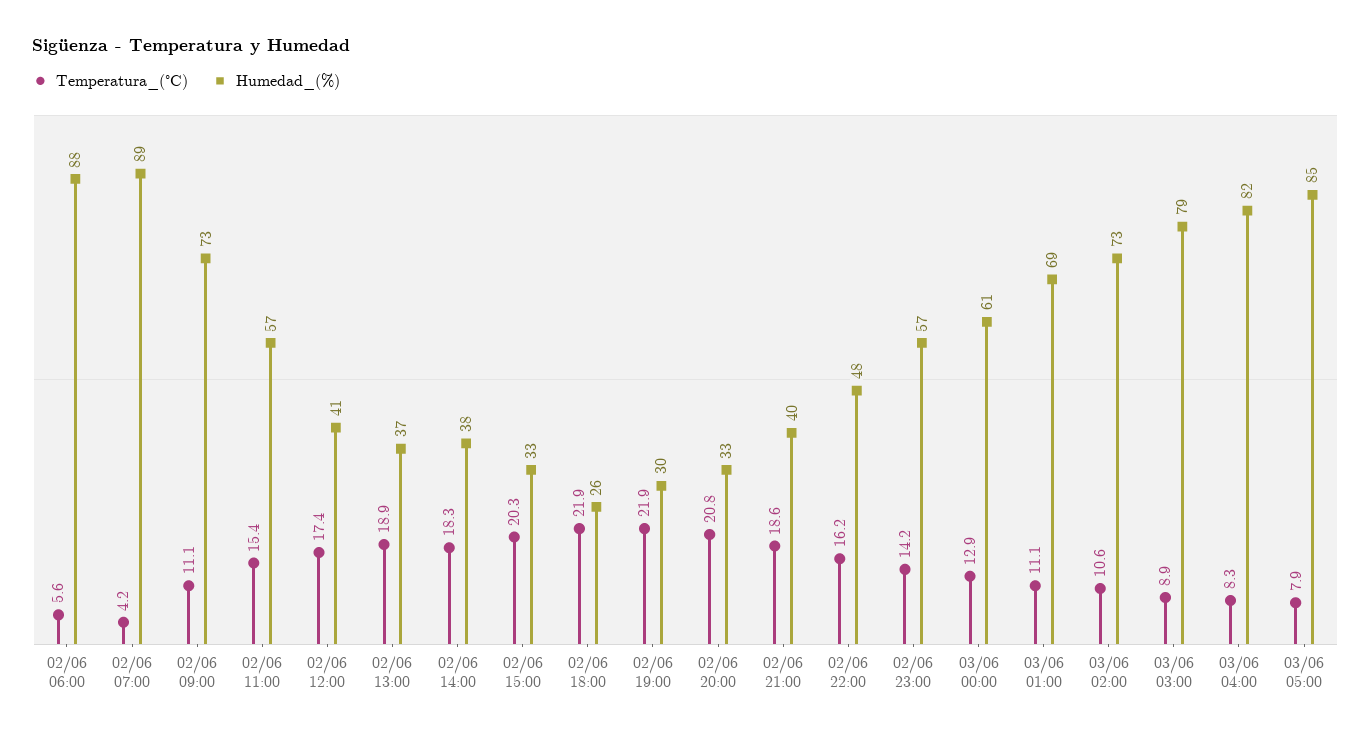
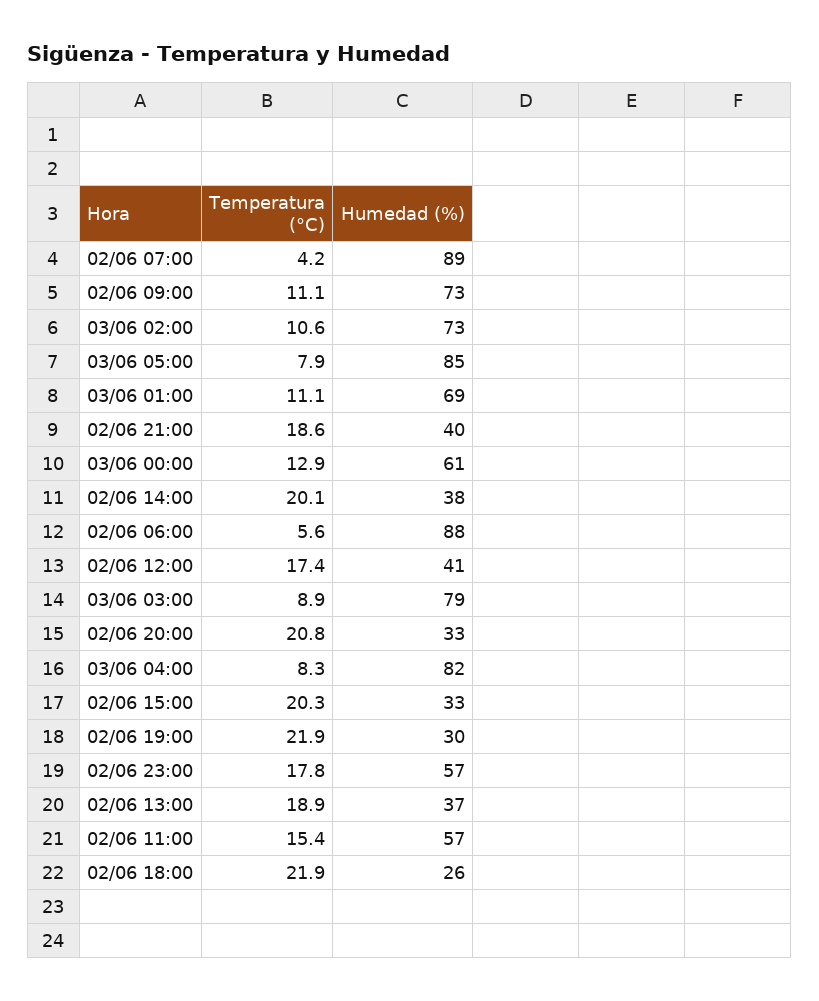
  {
    "Temperatura_(°C)": {
      "02/06 06:00": 5.6,
      "02/06 07:00": 4.2,
      "02/06 09:00": 11.1,
      "02/06 11:00": 15.4,
      "02/06 12:00": 17.4,
      "02/06 13:00": 18.9,
-     "02/06 14:00": 18.3,
+     "02/06 14:00": 20.1,
      "02/06 15:00": 20.3,
      "02/06 18:00": 21.9,
      "02/06 19:00": 21.9,
      "02/06 20:00": 20.8,
      "02/06 21:00": 18.6,
-     "02/06 22:00": 16.2,
-     "02/06 23:00": 14.2,
+     "02/06 23:00": 17.8,
      "03/06 00:00": 12.9,
      "03/06 01:00": 11.1,
      "03/06 02:00": 10.6,
      "03/06 03:00": 8.9,
      "03/06 04:00": 8.3,
      "03/06 05:00": 7.9
    },
    "Humedad_(%)": {
      "02/06 06:00": 88,
      "02/06 07:00": 89,
      "02/06 09:00": 73,
      "02/06 11:00": 57,
      "02/06 12:00": 41,
      "02/06 13:00": 37,
      "02/06 14:00": 38,
      "02/06 15:00": 33,
      "02/06 18:00": 26,
      "02/06 19:00": 30,
      "02/06 20:00": 33,
      "02/06 21:00": 40,
-     "02/06 22:00": 48,
      "02/06 23:00": 57,
      "03/06 00:00": 61,
      "03/06 01:00": 69,
      "03/06 02:00": 73,
      "03/06 03:00": 79,
      "03/06 04:00": 82,
      "03/06 05:00": 85
    }
  }

